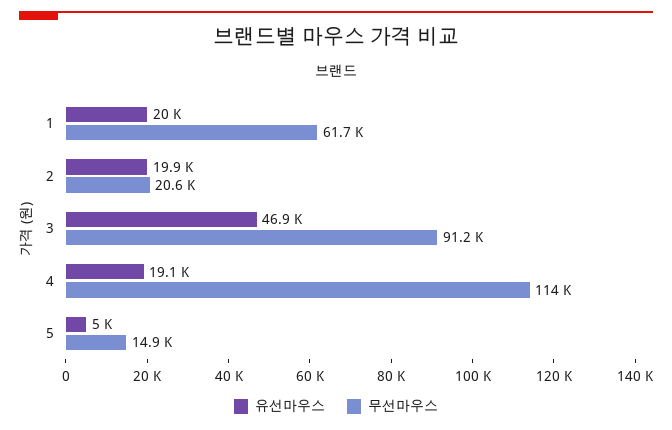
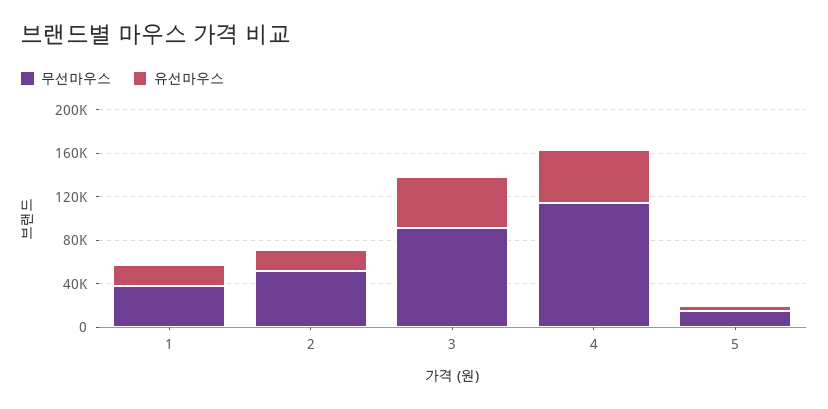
  {
    "유선마우스": {
      "1": 20000,
      "2": 19900,
      "3": 46900,
-     "4": 19100,
+     "4": 50000,
      "5": 5000
    },
    "무선마우스": {
-     "1": 61700,
+     "1": 40000,
-     "2": 20600,
+     "2": 50000,
      "3": 91200,
      "4": 114000,
      "5": 14900
    }
  }

